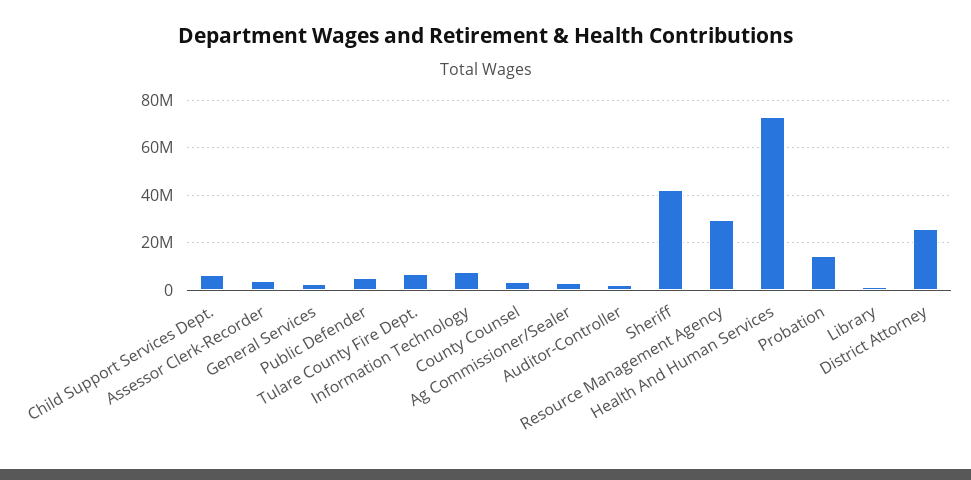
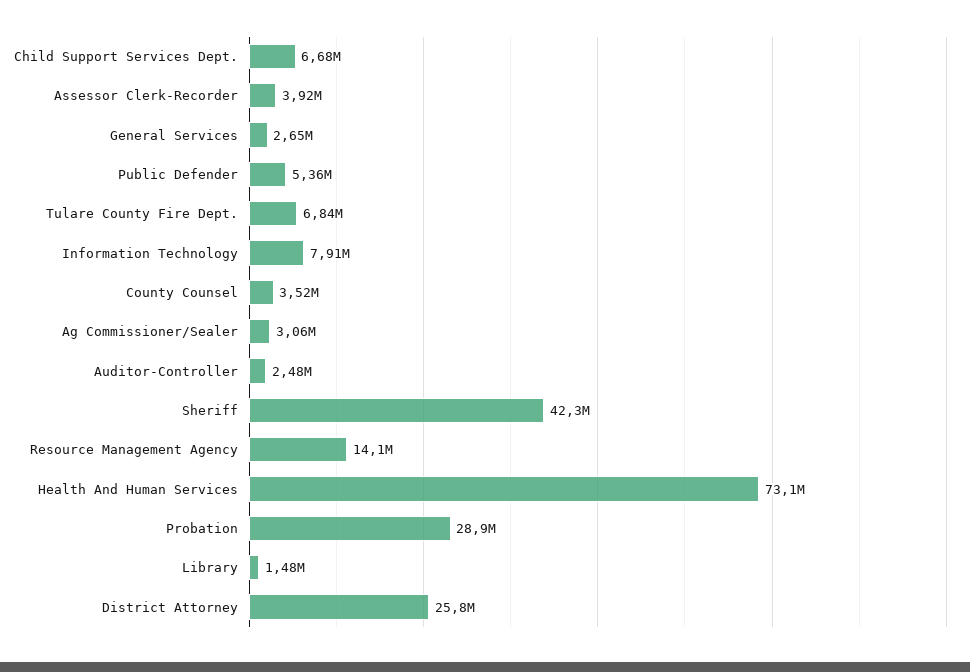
  {
    "Child Support Services Dept.": 6680000,
    "Assessor Clerk-Recorder": 3920000,
    "General Services": 2650000,
    "Public Defender": 5360000,
    "Tulare County Fire Dept.": 6840000,
    "Information Technology": 7910000,
    "County Counsel": 3520000,
    "Ag Commissioner/Sealer": 3060000,
    "Auditor-Controller": 2480000,
    "Sheriff": 42300000,
-   "Resource Management Agency": 30000000,
+   "Resource Management Agency": 14100000,
    "Health And Human Services": 73100000,
-   "Probation": 15000000,
+   "Probation": 28900000,
    "Library": 1480000,
    "District Attorney": 25800000
  }

